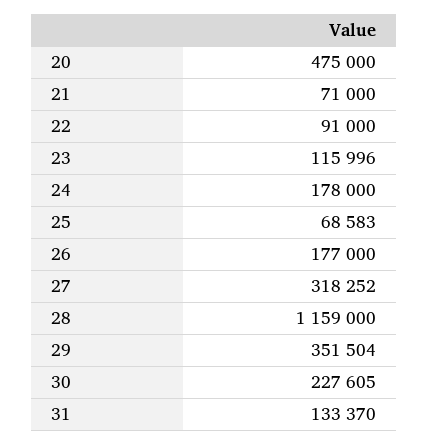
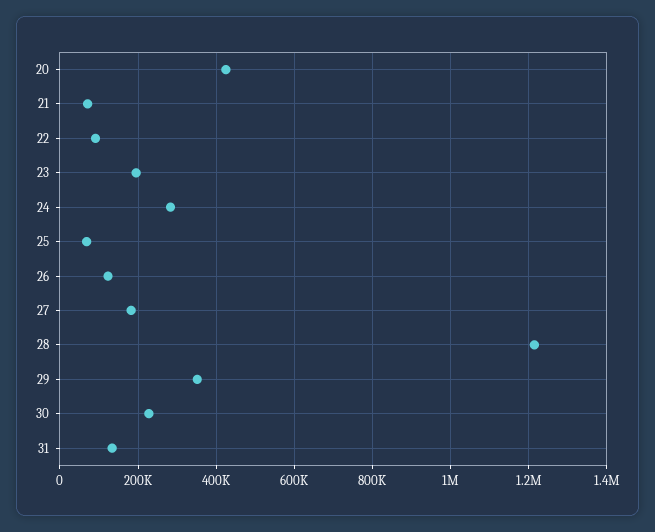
  {
-   "20": 475000,
+   "20": 420000,
    "21": 71000,
    "22": 91000,
-   "23": 115996,
+   "23": 200000,
-   "24": 178000,
+   "24": 280000,
    "25": 68583,
-   "26": 177000,
+   "26": 120000,
-   "27": 318252,
+   "27": 180000,
-   "28": 1159000,
+   "28": 1220000,
    "29": 351504,
    "30": 227605,
    "31": 133370
  }

